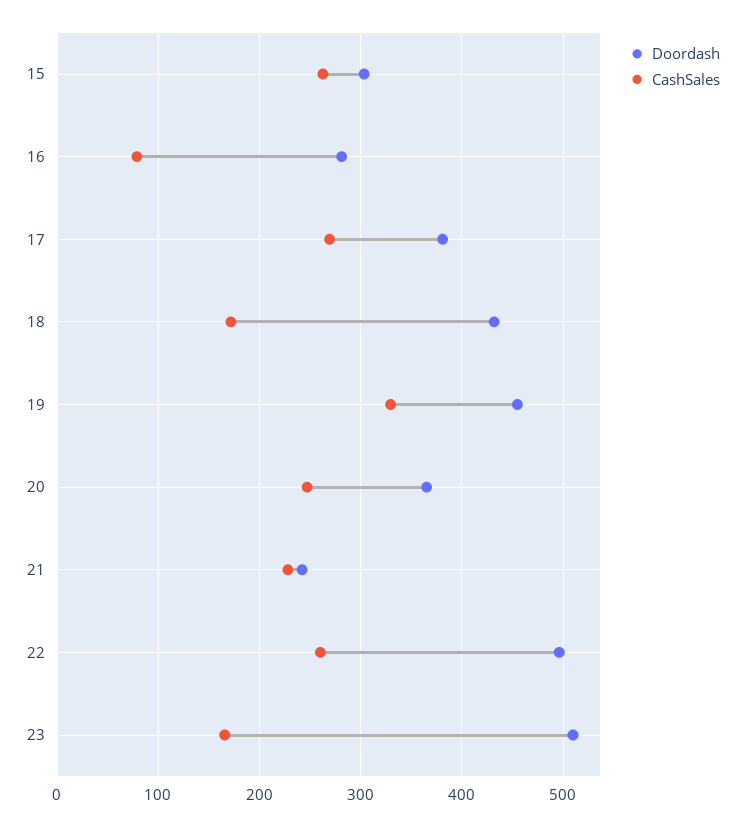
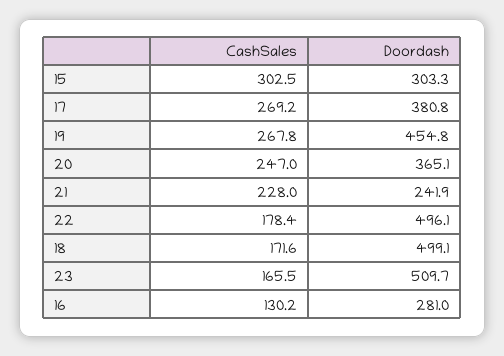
  {
    "Doordash": {
      "15": 303.3,
      "16": 281,
      "17": 380.8,
-     "18": 430,
+     "18": 499.1,
      "19": 454.8,
      "20": 365.1,
      "21": 241.9,
      "22": 496.1,
      "23": 509.7
    },
    "CashSales": {
-     "15": 260,
+     "15": 302.5,
-     "16": 80,
+     "16": 130.2,
      "17": 269.2,
      "18": 171.6,
-     "19": 330,
+     "19": 267.8,
      "20": 247,
      "21": 228,
-     "22": 260,
+     "22": 178.4,
      "23": 165.5
    }
  }

